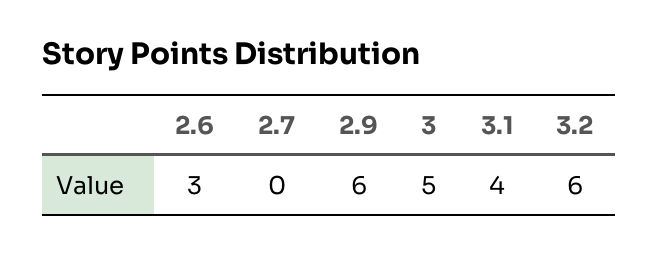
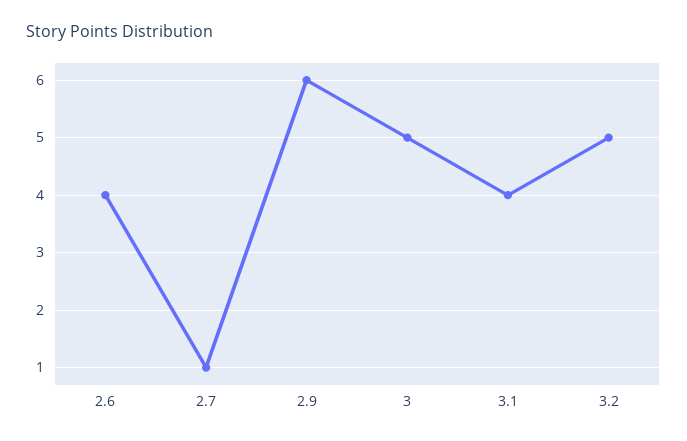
  {
-   "2.6": 3,
+   "2.6": 4,
-   "2.7": 0,
+   "2.7": 1,
    "2.9": 6,
    "3": 5,
    "3.1": 4,
-   "3.2": 6
+   "3.2": 5
  }

